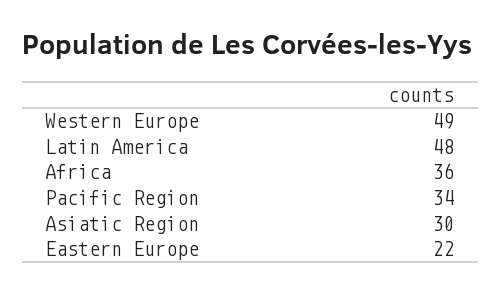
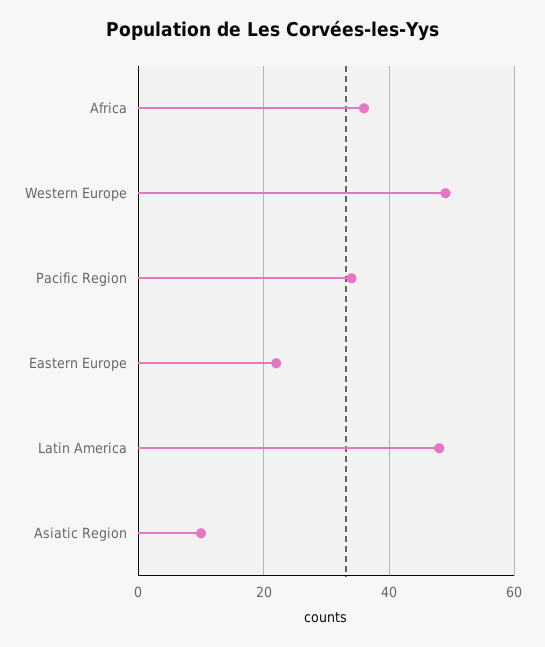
  {
    "Western Europe": 49,
    "Latin America": 48,
    "Africa": 36,
    "Pacific Region": 34,
-   "Asiatic Region": 30,
+   "Asiatic Region": 10,
    "Eastern Europe": 22
  }

